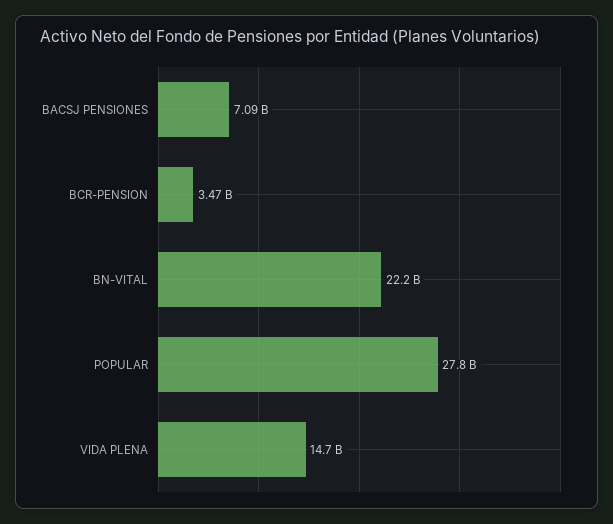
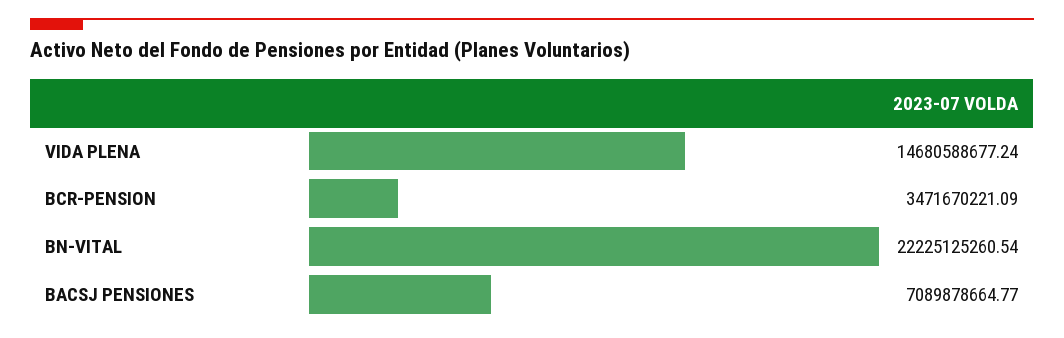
  {
    "BACSJ PENSIONES": 7089878664.77,
    "BCR-PENSION": 3471670221.09,
    "BN-VITAL": 22225125260.54,
-   "POPULAR": 27800000000,
    "VIDA PLENA": 14680588677.24
  }

